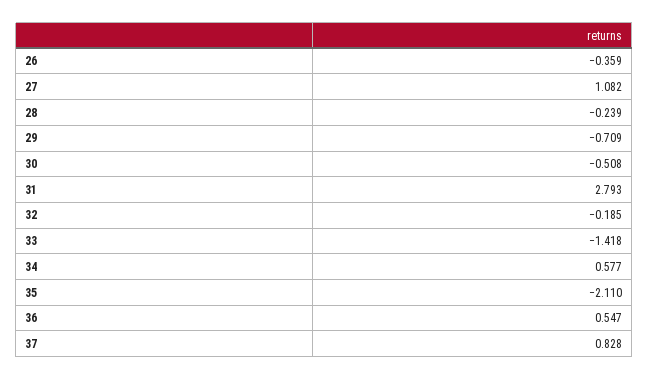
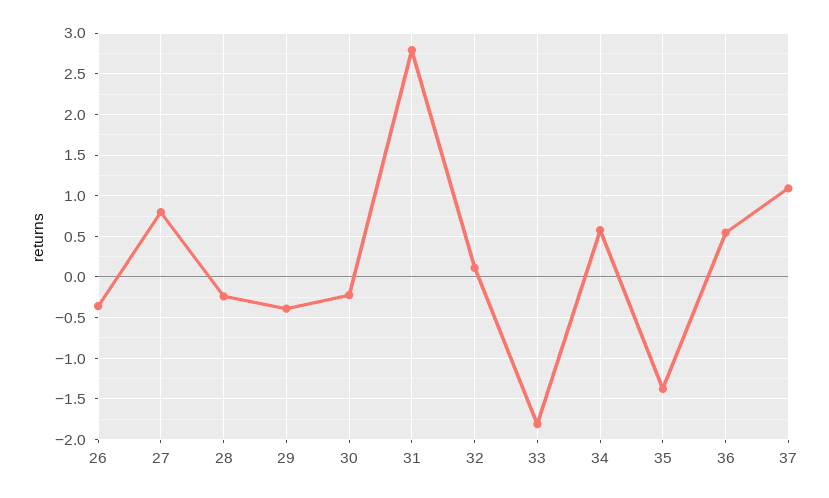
  {
    "26": -0.359,
-   "27": 1.082,
+   "27": 0.8,
    "28": -0.239,
-   "29": -0.709,
+   "29": -0.4,
-   "30": -0.508,
+   "30": -0.2,
    "31": 2.793,
-   "32": -0.185,
+   "32": 0.1,
-   "33": -1.418,
+   "33": -1.8,
    "34": 0.577,
-   "35": -2.11,
+   "35": -1.4,
    "36": 0.547,
-   "37": 0.828
+   "37": 1.1
  }

